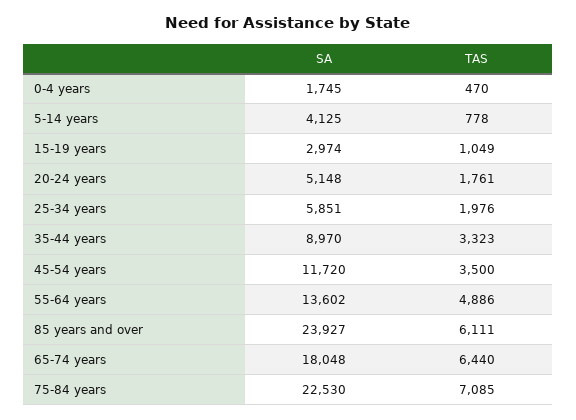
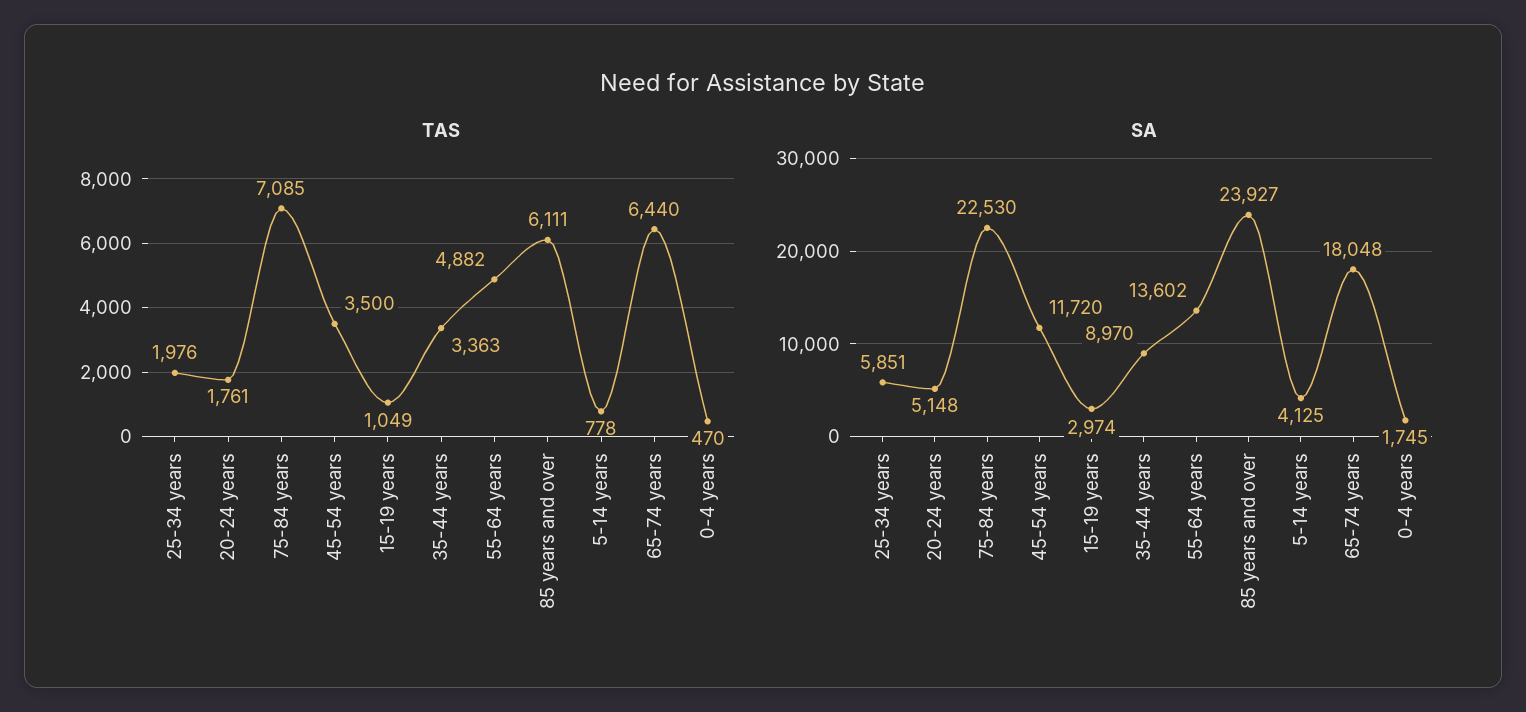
  {
    "SA": {
      "0-4 years": 1745,
      "5-14 years": 4125,
      "15-19 years": 2974,
      "20-24 years": 5148,
      "25-34 years": 5851,
      "35-44 years": 8970,
      "45-54 years": 11720,
      "55-64 years": 13602,
      "85 years and over": 23927,
      "65-74 years": 18048,
      "75-84 years": 22530
    },
    "TAS": {
      "0-4 years": 470,
      "5-14 years": 778,
      "15-19 years": 1049,
      "20-24 years": 1761,
      "25-34 years": 1976,
-     "35-44 years": 3323,
+     "35-44 years": 3363,
      "45-54 years": 3500,
-     "55-64 years": 4886,
+     "55-64 years": 4882,
      "85 years and over": 6111,
      "65-74 years": 6440,
      "75-84 years": 7085
    }
  }

